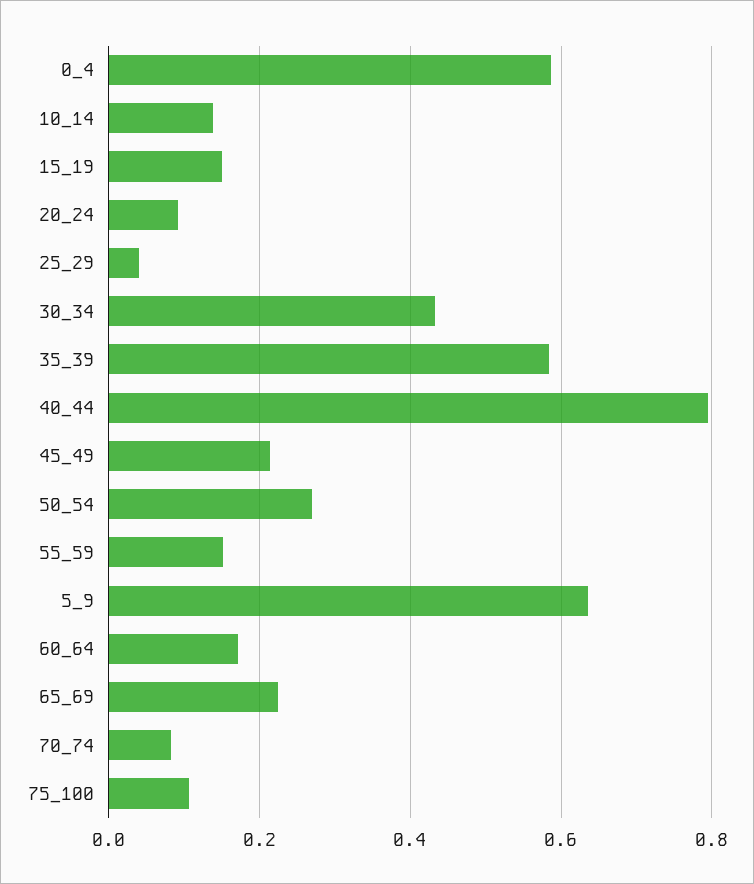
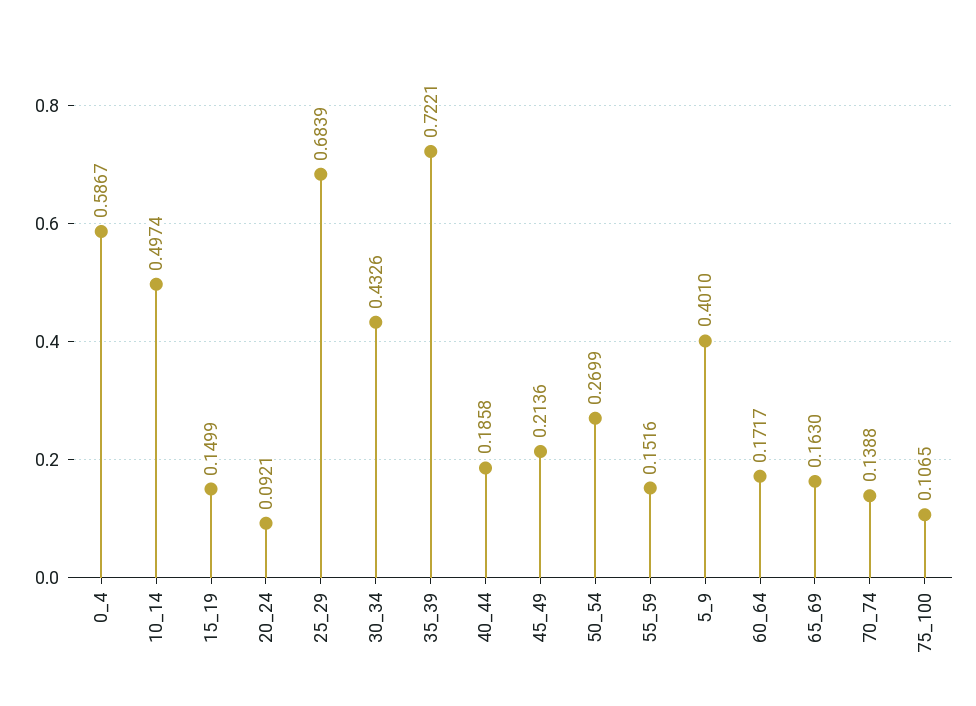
  {
    "0_4": 0.5867,
-   "10_14": 0.14,
+   "10_14": 0.4974,
    "15_19": 0.1499,
    "20_24": 0.0921,
-   "25_29": 0.04,
+   "25_29": 0.6839,
    "30_34": 0.4326,
-   "35_39": 0.58,
+   "35_39": 0.7221,
-   "40_44": 0.8,
+   "40_44": 0.1858,
    "45_49": 0.2136,
    "50_54": 0.2699,
    "55_59": 0.1516,
-   "5_9": 0.64,
+   "5_9": 0.401,
    "60_64": 0.1717,
-   "65_69": 0.22,
+   "65_69": 0.163,
-   "70_74": 0.08,
+   "70_74": 0.1388,
    "75_100": 0.1065
  }

